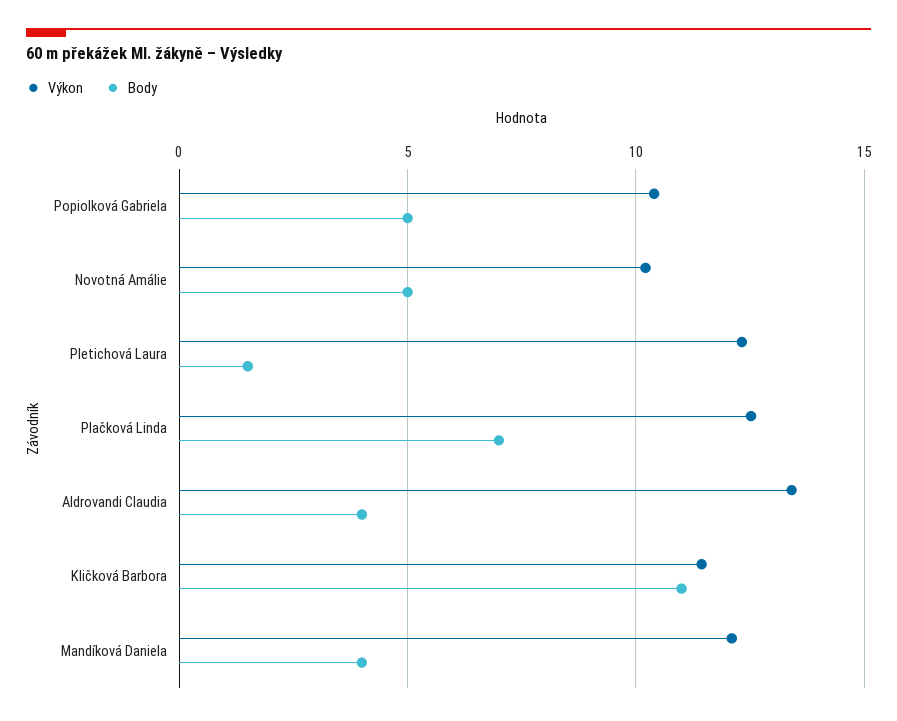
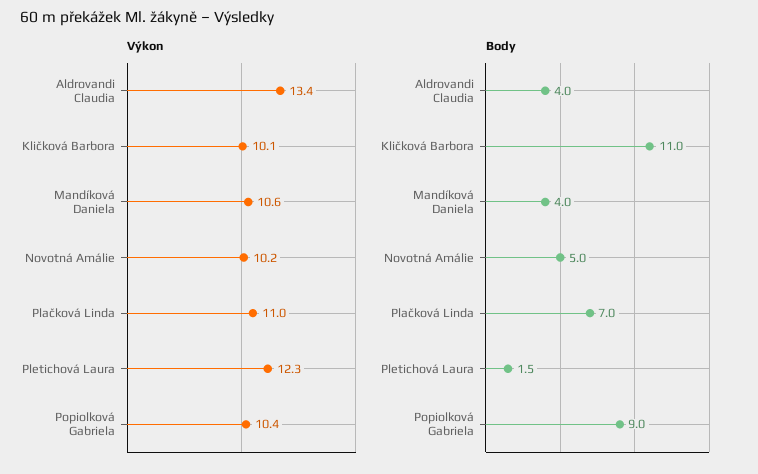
  {
    "Výkon": {
      "Popiolková Gabriela": 10.4,
      "Novotná Amálie": 10.2,
      "Pletichová Laura": 12.3,
-     "Plačková Linda": 12.5,
+     "Plačková Linda": 11,
      "Aldrovandi Claudia": 13.4,
-     "Kličková Barbora": 11.5,
+     "Kličková Barbora": 10.1,
-     "Mandíková Daniela": 12
+     "Mandíková Daniela": 10.6
    },
    "Body": {
-     "Popiolková Gabriela": 5,
+     "Popiolková Gabriela": 9,
      "Novotná Amálie": 5,
      "Pletichová Laura": 1.5,
      "Plačková Linda": 7,
      "Aldrovandi Claudia": 4,
      "Kličková Barbora": 11,
      "Mandíková Daniela": 4
    }
  }

